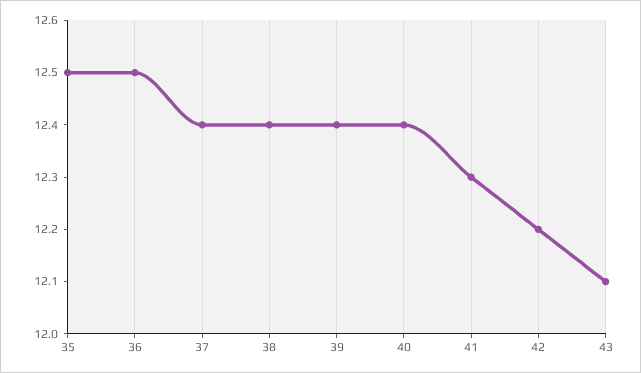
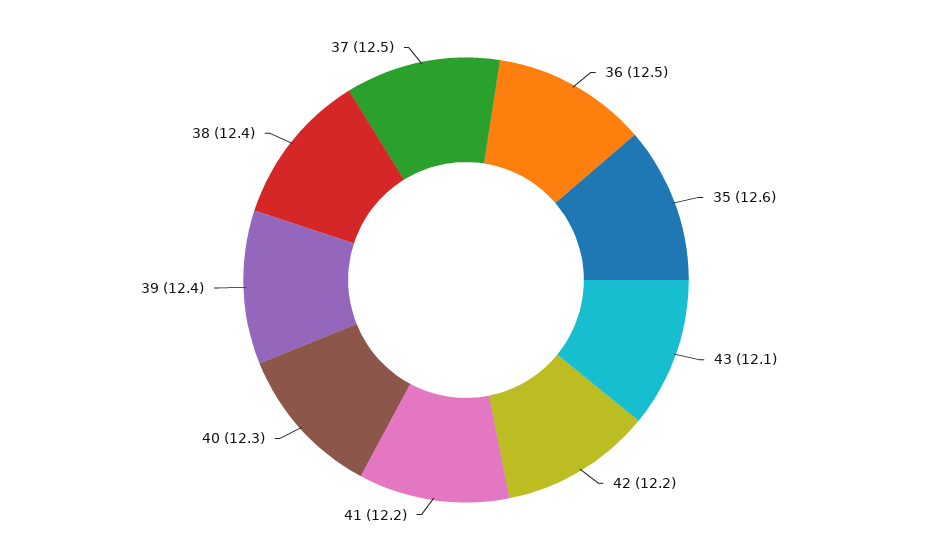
  {
-   "35": 12.5,
+   "35": 12.6,
    "36": 12.5,
-   "37": 12.4,
+   "37": 12.5,
    "38": 12.4,
    "39": 12.4,
-   "40": 12.4,
+   "40": 12.3,
-   "41": 12.3,
+   "41": 12.2,
    "42": 12.2,
    "43": 12.1
  }

